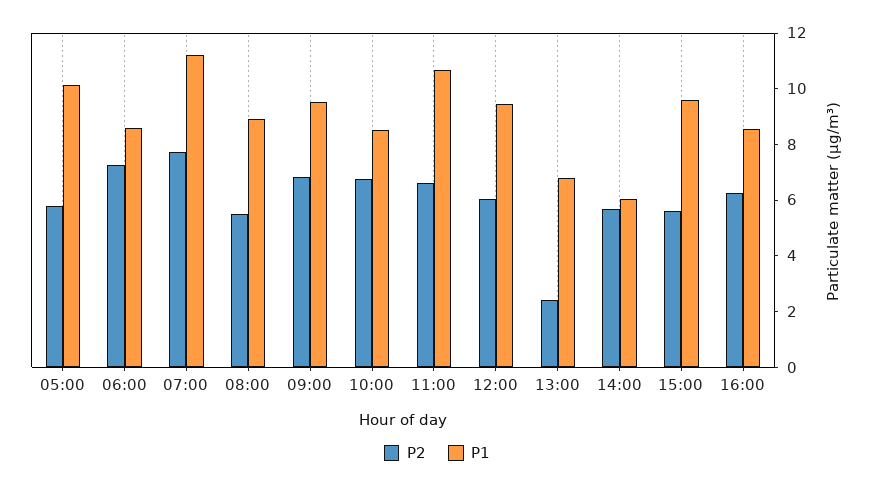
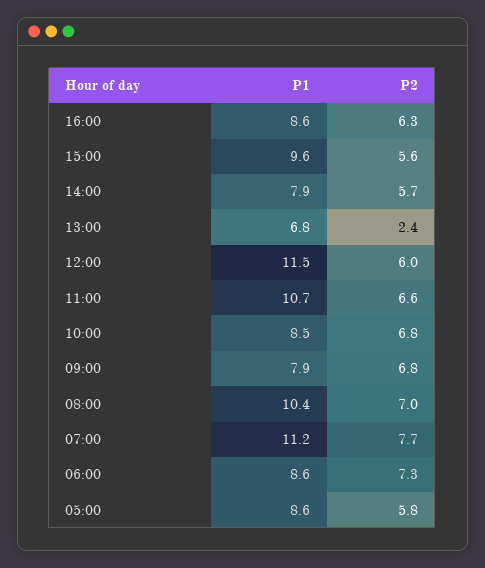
  {
    "P2": {
      "05:00": 5.8,
      "06:00": 7.3,
      "07:00": 7.7,
-     "08:00": 5.5,
+     "08:00": 7,
      "09:00": 6.8,
      "10:00": 6.8,
      "11:00": 6.6,
      "12:00": 6,
      "13:00": 2.4,
      "14:00": 5.7,
      "15:00": 5.6,
      "16:00": 6.3
    },
    "P1": {
-     "05:00": 10,
+     "05:00": 8.6,
      "06:00": 8.6,
      "07:00": 11.2,
-     "08:00": 9,
+     "08:00": 10.4,
-     "09:00": 9.5,
+     "09:00": 7.9,
      "10:00": 8.5,
      "11:00": 10.7,
-     "12:00": 9.5,
+     "12:00": 11.5,
      "13:00": 6.8,
-     "14:00": 6,
+     "14:00": 7.9,
      "15:00": 9.6,
      "16:00": 8.6
    }
  }

